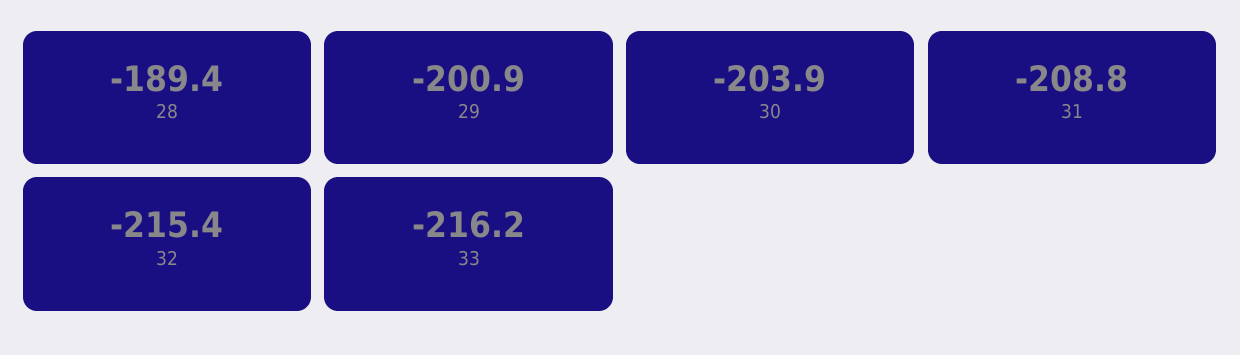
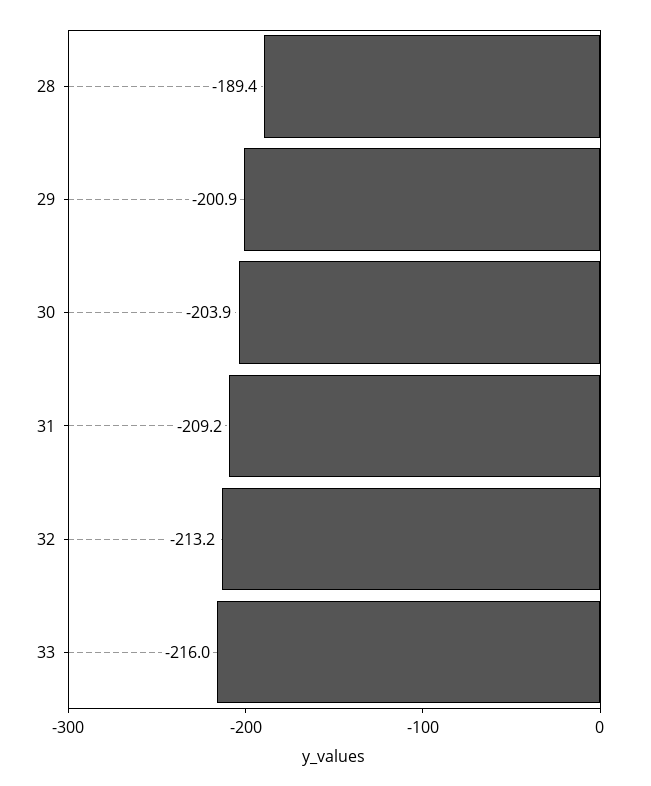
  {
    "28": -189.4,
    "29": -200.9,
    "30": -203.9,
-   "31": -208.8,
+   "31": -209.2,
-   "32": -215.4,
+   "32": -213.2,
-   "33": -216.2
+   "33": -216
  }

